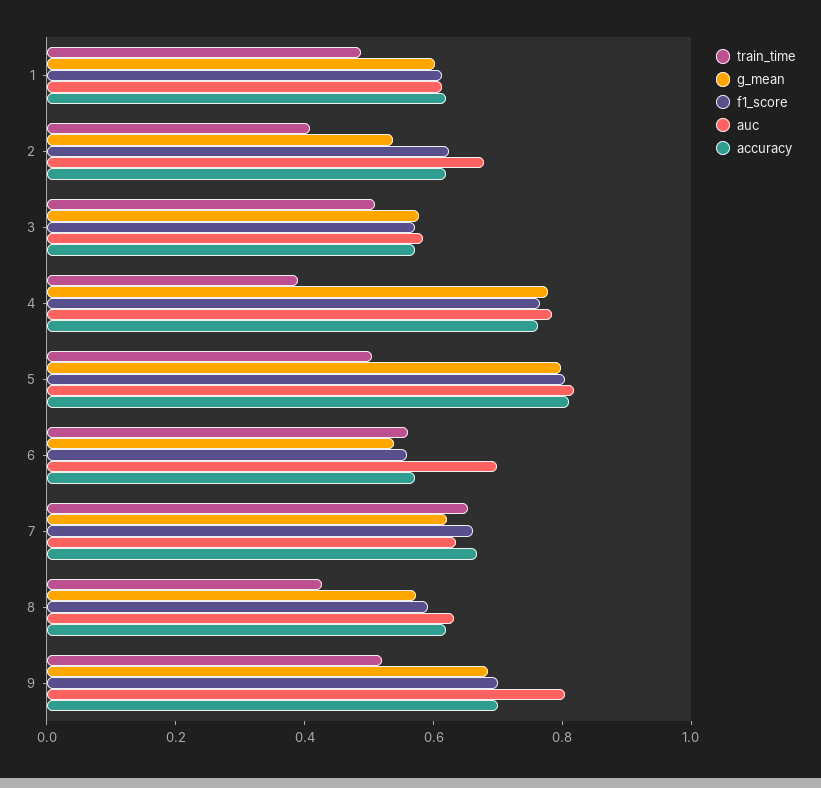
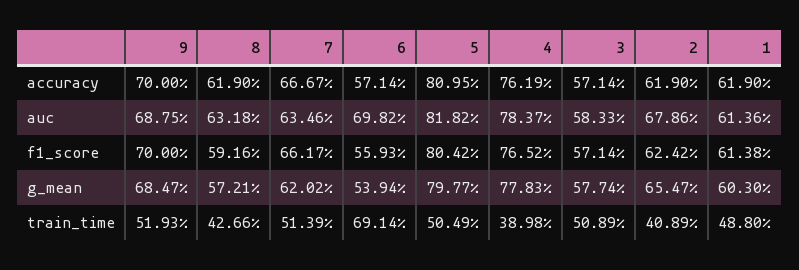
  {
    "train_time": {
      "1": 0.488,
      "2": 0.4089,
      "3": 0.5089,
      "4": 0.3898,
      "5": 0.5049,
-     "6": 0.55,
+     "6": 0.6914,
-     "7": 0.65,
+     "7": 0.5139,
      "8": 0.4266,
      "9": 0.5193
    },
    "g_mean": {
      "1": 0.603,
-     "2": 0.55,
+     "2": 0.6547,
      "3": 0.5774,
      "4": 0.7783,
      "5": 0.7977,
      "6": 0.5394,
      "7": 0.6202,
      "8": 0.5721,
      "9": 0.6847
    },
    "f1_score": {
      "1": 0.6138,
      "2": 0.6242,
      "3": 0.5714,
      "4": 0.7652,
      "5": 0.8042,
      "6": 0.5593,
      "7": 0.6617,
      "8": 0.5916,
      "9": 0.7
    },
    "auc": {
      "1": 0.6136,
      "2": 0.6786,
      "3": 0.5833,
      "4": 0.7837,
      "5": 0.8182,
      "6": 0.6982,
      "7": 0.6346,
      "8": 0.6318,
-     "9": 0.8
+     "9": 0.6875
    },
    "accuracy": {
      "1": 0.619,
      "2": 0.619,
      "3": 0.5714,
      "4": 0.7619,
      "5": 0.8095,
      "6": 0.5714,
      "7": 0.6667,
      "8": 0.619,
      "9": 0.7
    }
  }

